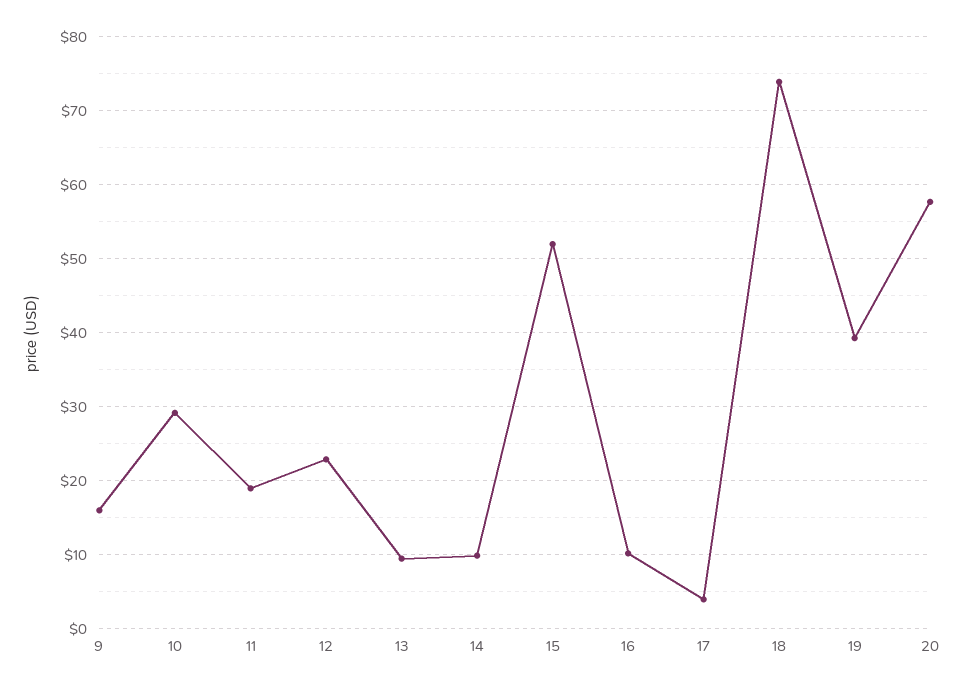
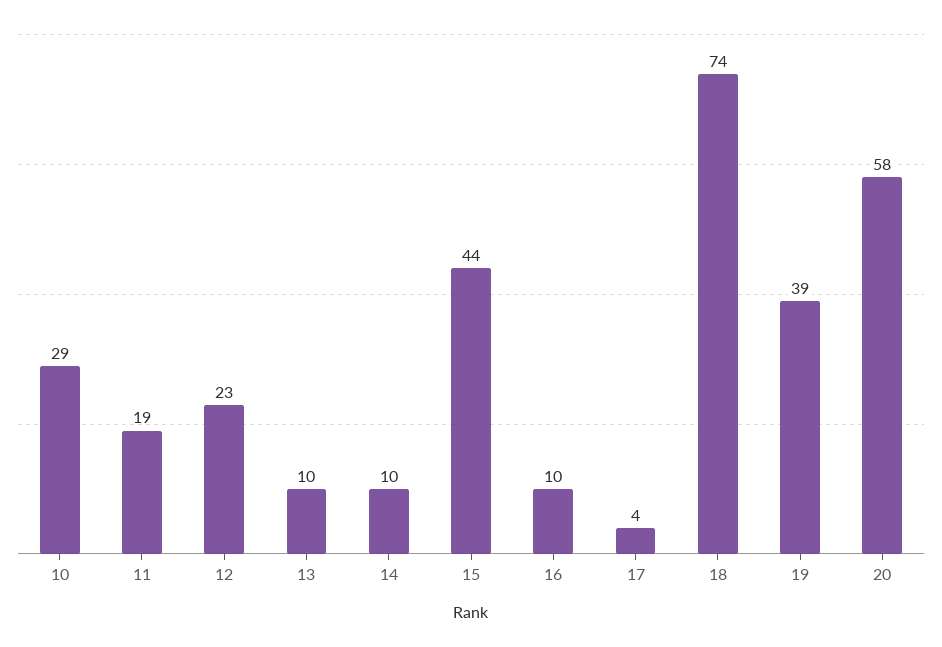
  {
-   "9": 16,
    "10": 29,
    "11": 19,
    "12": 23,
    "13": 10,
    "14": 10,
-   "15": 52,
+   "15": 44,
    "16": 10,
    "17": 4,
    "18": 74,
    "19": 39,
    "20": 58
  }

